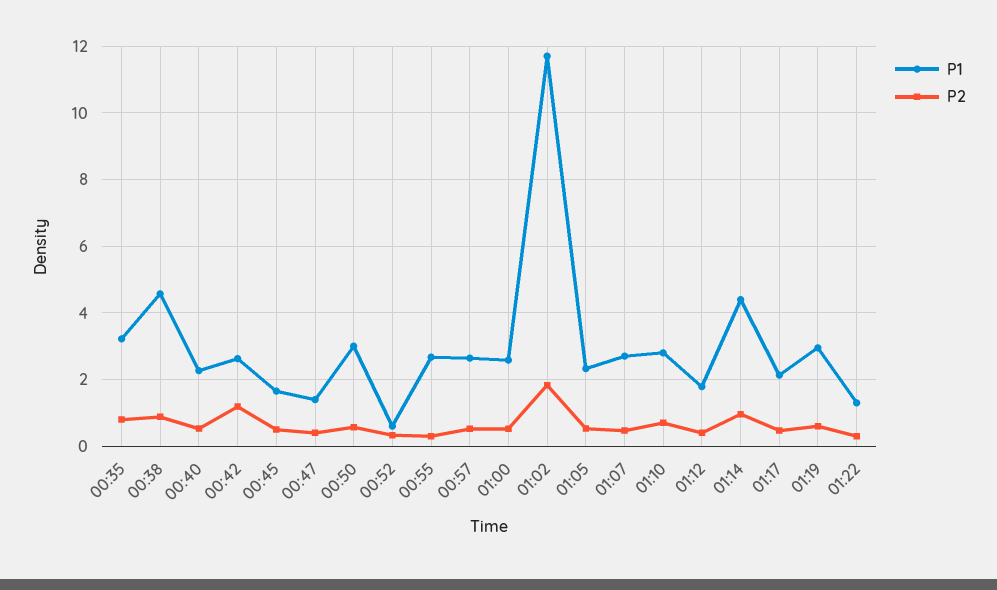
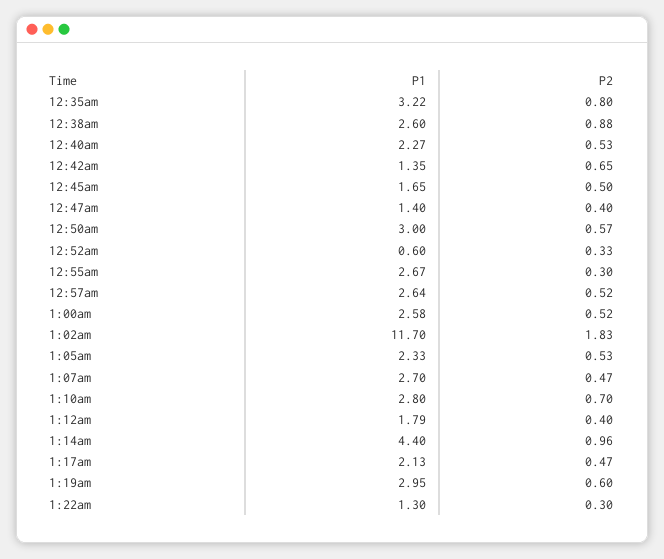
  {
    "P1": {
      "00:35": 3.22,
-     "00:38": 4.6,
+     "00:38": 2.6,
      "00:40": 2.27,
-     "00:42": 2.6,
+     "00:42": 1.35,
      "00:45": 1.65,
      "00:47": 1.4,
      "00:50": 3,
      "00:52": 0.6,
      "00:55": 2.67,
      "00:57": 2.64,
      "01:00": 2.58,
      "01:02": 11.7,
      "01:05": 2.33,
      "01:07": 2.7,
      "01:10": 2.8,
      "01:12": 1.79,
      "01:14": 4.4,
      "01:17": 2.13,
      "01:19": 2.95,
      "01:22": 1.3
    },
    "P2": {
      "00:35": 0.8,
      "00:38": 0.88,
      "00:40": 0.53,
-     "00:42": 1.2,
+     "00:42": 0.65,
      "00:45": 0.5,
      "00:47": 0.4,
      "00:50": 0.57,
      "00:52": 0.33,
      "00:55": 0.3,
      "00:57": 0.52,
      "01:00": 0.52,
      "01:02": 1.83,
      "01:05": 0.53,
      "01:07": 0.47,
      "01:10": 0.7,
      "01:12": 0.4,
      "01:14": 0.96,
      "01:17": 0.47,
      "01:19": 0.6,
      "01:22": 0.3
    }
  }

